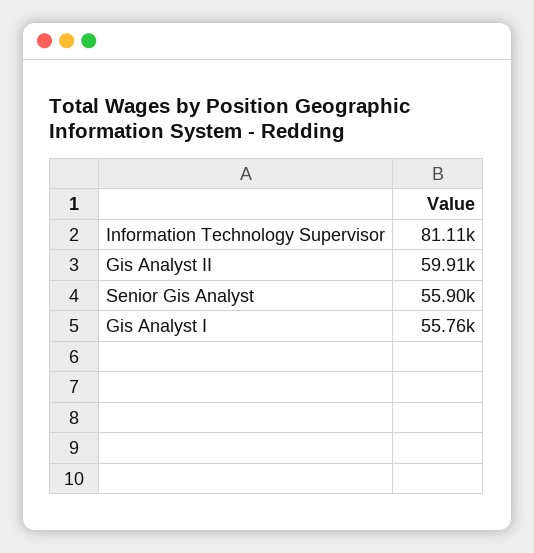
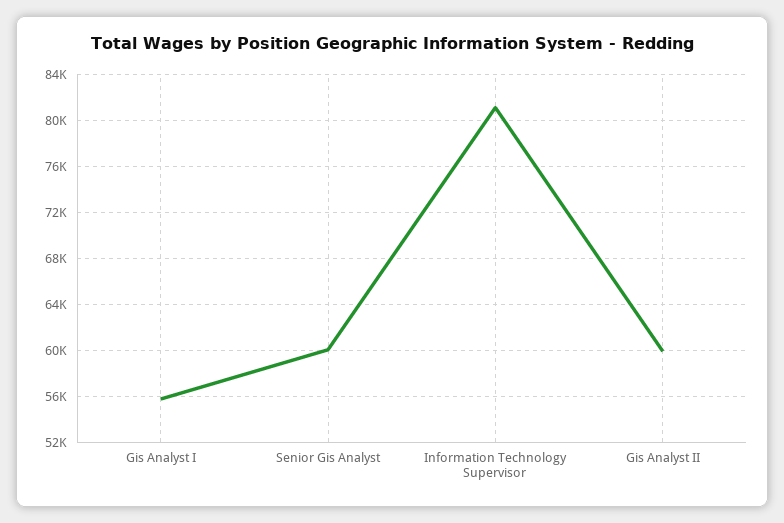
  {
    "Information Technology Supervisor": 81110,
    "Gis Analyst II": 59910,
-   "Senior Gis Analyst": 55900,
+   "Senior Gis Analyst": 60000,
    "Gis Analyst I": 55760
  }

